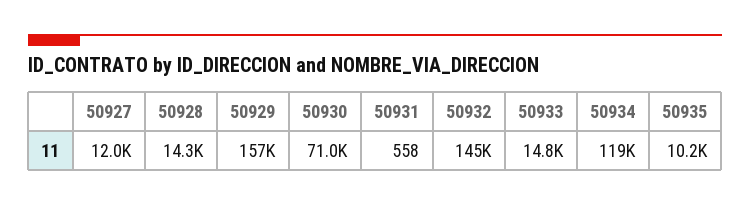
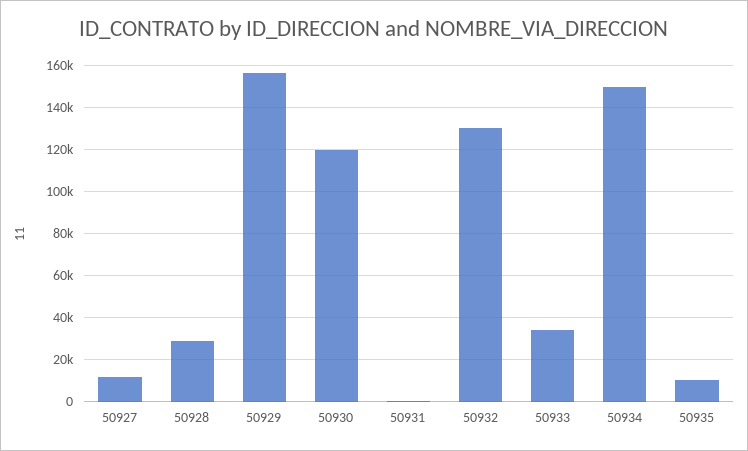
  {
    "50927": 12000,
-   "50928": 14300,
+   "50928": 30000,
    "50929": 157000,
-   "50930": 71000,
+   "50930": 120000,
    "50931": 558,
-   "50932": 145000,
+   "50932": 130000,
-   "50933": 14800,
+   "50933": 35000,
-   "50934": 119000,
+   "50934": 150000,
    "50935": 10200
  }

